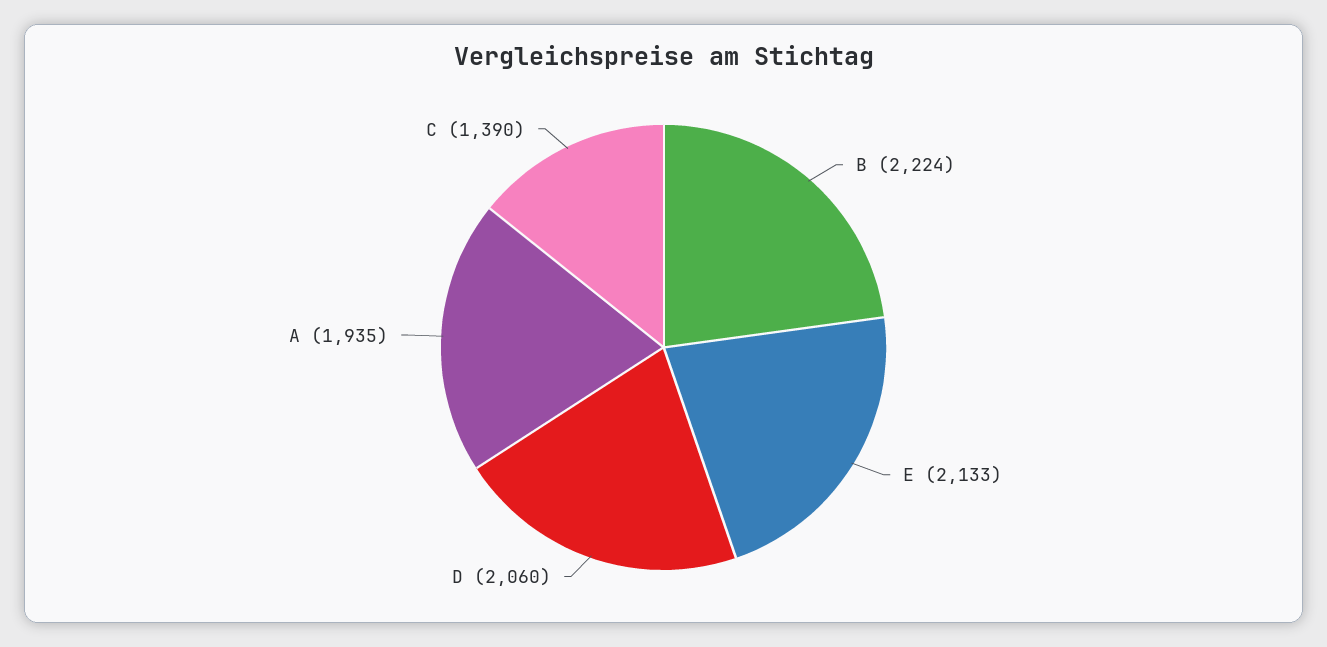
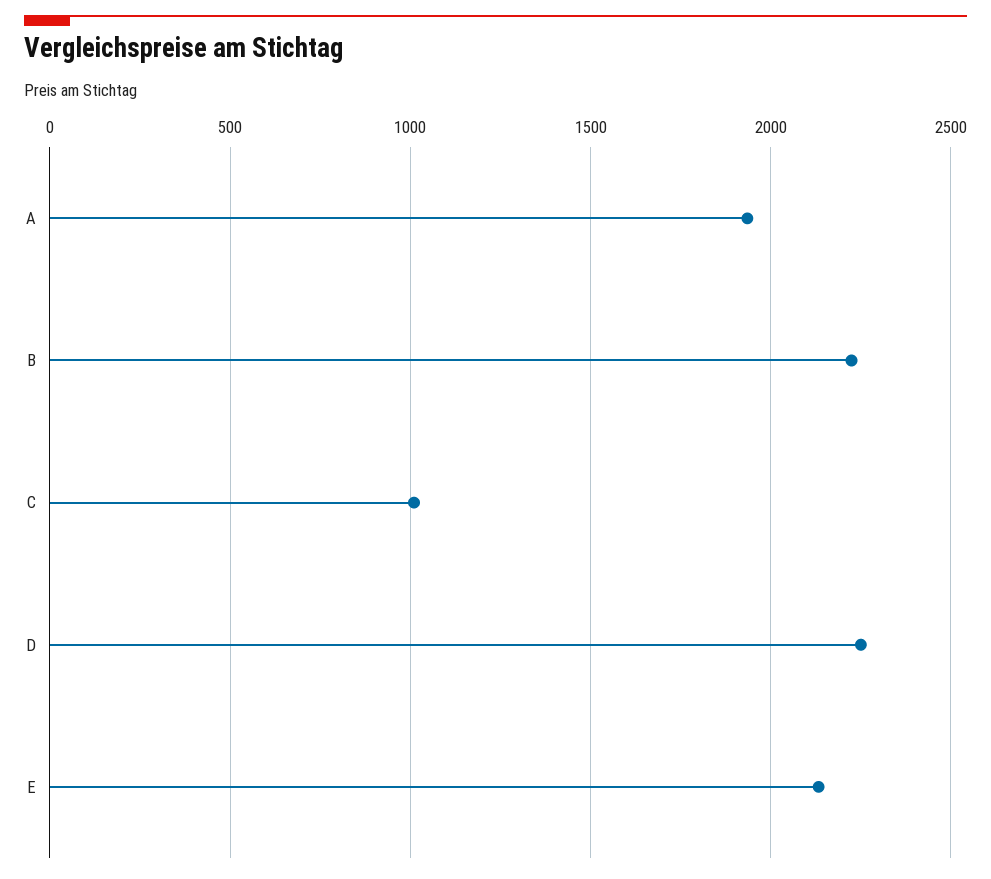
  {
    "B": 2224,
    "E": 2133,
-   "D": 2060,
+   "D": 2250,
    "A": 1935,
-   "C": 1390
+   "C": 1000
  }

